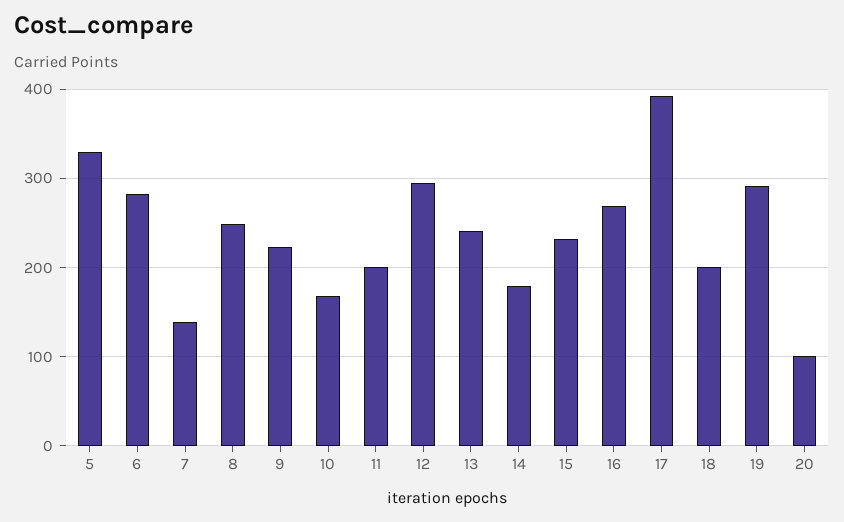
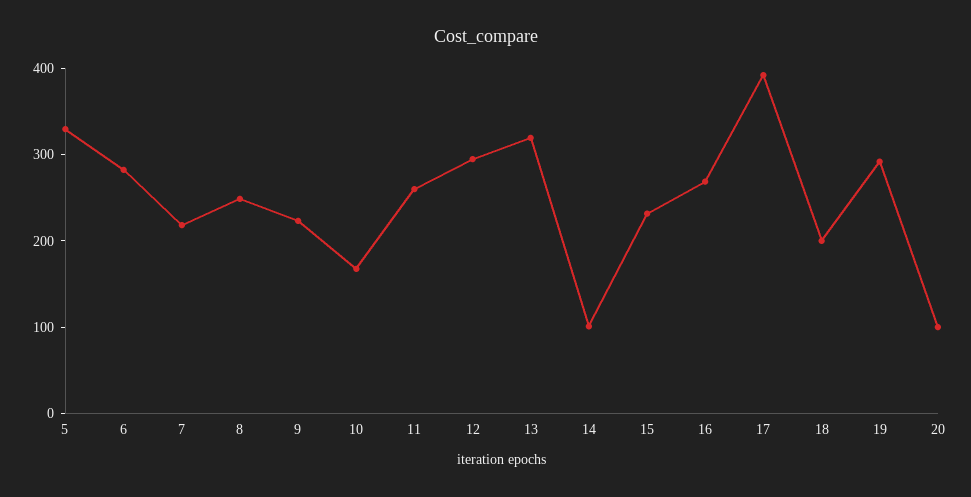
  {
    "5": 330,
    "6": 280,
-   "7": 140,
+   "7": 220,
    "8": 250,
    "9": 220,
    "10": 170,
-   "11": 200,
+   "11": 260,
    "12": 290,
-   "13": 240,
+   "13": 320,
-   "14": 180,
+   "14": 100,
    "15": 230,
    "16": 270,
    "17": 390,
    "18": 200,
    "19": 290,
    "20": 100
  }

